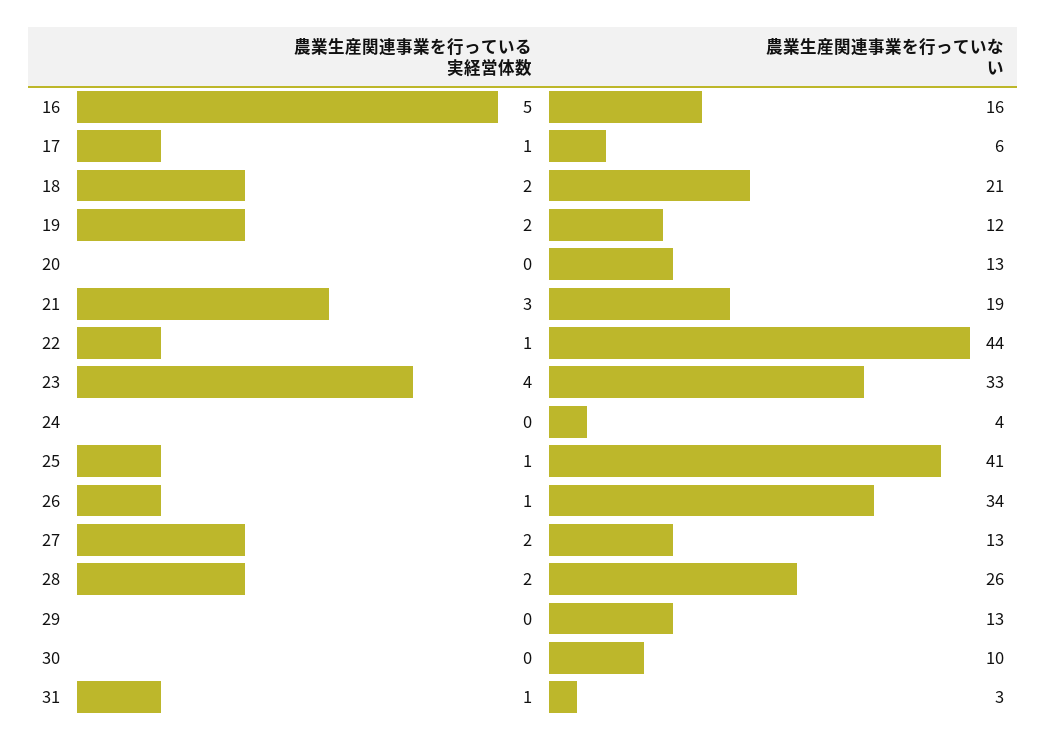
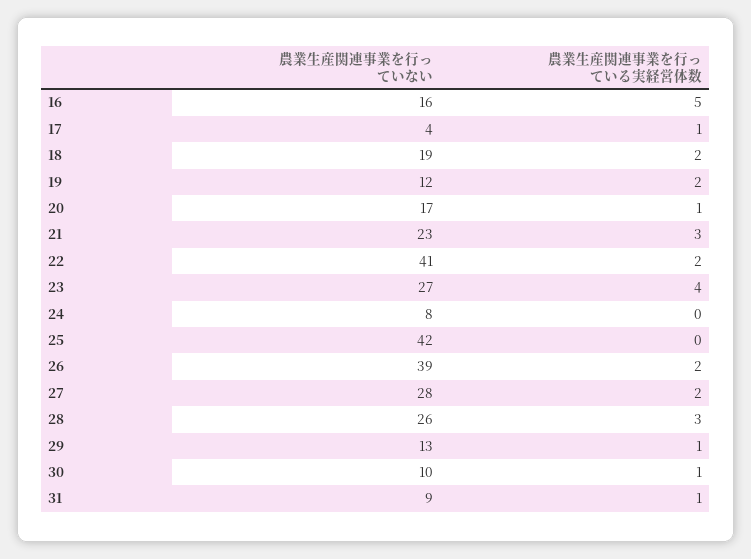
  {
    "農業生産関連事業を行っている実経営体数": {
      "16": 5,
      "17": 1,
      "18": 2,
      "19": 2,
-     "20": 0,
+     "20": 1,
      "21": 3,
-     "22": 1,
+     "22": 2,
      "23": 4,
      "24": 0,
-     "25": 1,
+     "25": 0,
-     "26": 1,
+     "26": 2,
      "27": 2,
-     "28": 2,
+     "28": 3,
-     "29": 0,
+     "29": 1,
-     "30": 0,
+     "30": 1,
      "31": 1
    },
    "農業生産関連事業を行っていない": {
      "16": 16,
-     "17": 6,
+     "17": 4,
-     "18": 21,
+     "18": 19,
      "19": 12,
-     "20": 13,
+     "20": 17,
-     "21": 19,
+     "21": 23,
-     "22": 44,
+     "22": 41,
-     "23": 33,
+     "23": 27,
-     "24": 4,
+     "24": 8,
-     "25": 41,
+     "25": 42,
-     "26": 34,
+     "26": 39,
-     "27": 13,
+     "27": 28,
      "28": 26,
      "29": 13,
      "30": 10,
-     "31": 3
+     "31": 9
    }
  }

